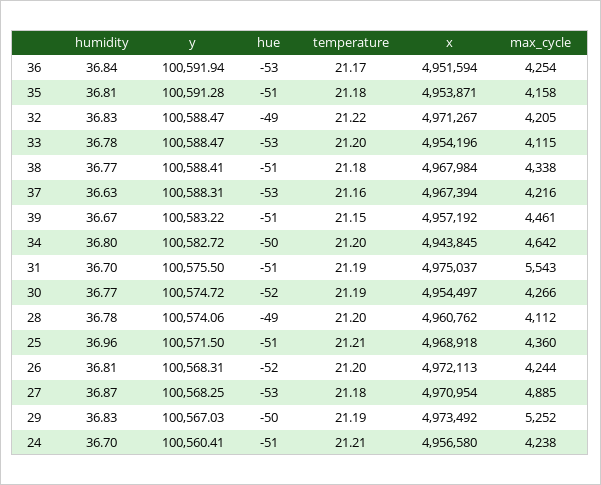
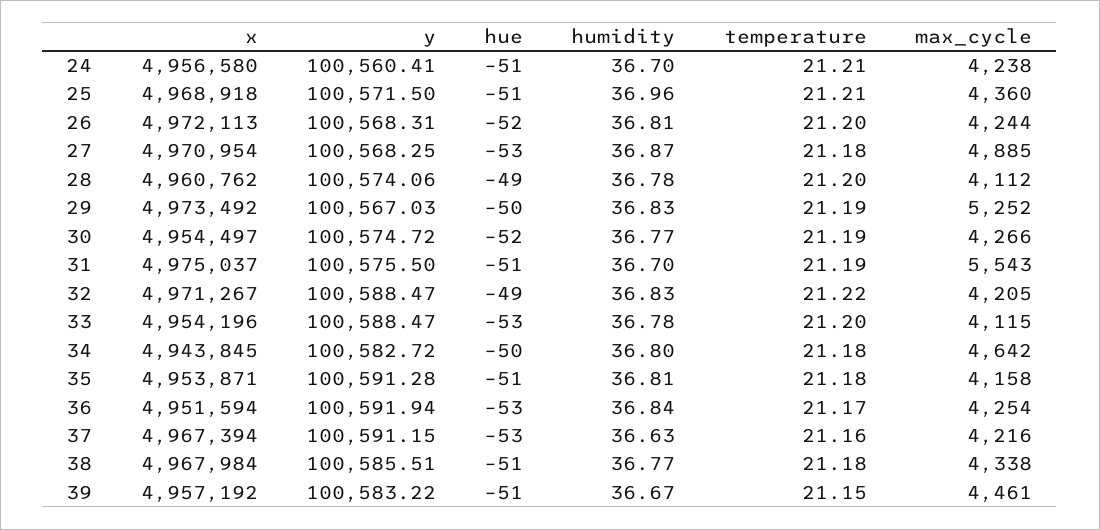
  {
    "humidity": {
      "36": 36.84,
      "35": 36.81,
      "32": 36.83,
      "33": 36.78,
      "38": 36.77,
      "37": 36.63,
      "39": 36.67,
      "34": 36.8,
      "31": 36.7,
      "30": 36.77,
      "28": 36.78,
      "25": 36.96,
      "26": 36.81,
      "27": 36.87,
      "29": 36.83,
      "24": 36.7
    },
    "y": {
      "36": 100591.94,
      "35": 100591.28,
      "32": 100588.47,
      "33": 100588.47,
-     "38": 100588.41,
+     "38": 100585.51,
-     "37": 100588.31,
+     "37": 100591.15,
      "39": 100583.22,
      "34": 100582.72,
      "31": 100575.5,
      "30": 100574.72,
      "28": 100574.06,
      "25": 100571.5,
      "26": 100568.31,
      "27": 100568.25,
      "29": 100567.03,
      "24": 100560.41
    },
    "hue": {
      "36": -53,
      "35": -51,
      "32": -49,
      "33": -53,
      "38": -51,
      "37": -53,
      "39": -51,
      "34": -50,
      "31": -51,
      "30": -52,
      "28": -49,
      "25": -51,
      "26": -52,
      "27": -53,
      "29": -50,
      "24": -51
    },
    "temperature": {
      "36": 21.17,
      "35": 21.18,
      "32": 21.22,
      "33": 21.2,
      "38": 21.18,
      "37": 21.16,
      "39": 21.15,
-     "34": 21.2,
+     "34": 21.18,
      "31": 21.19,
      "30": 21.19,
      "28": 21.2,
      "25": 21.21,
      "26": 21.2,
      "27": 21.18,
      "29": 21.19,
      "24": 21.21
    },
    "x": {
      "36": 4951594,
      "35": 4953871,
      "32": 4971267,
      "33": 4954196,
      "38": 4967984,
      "37": 4967394,
      "39": 4957192,
      "34": 4943845,
      "31": 4975037,
      "30": 4954497,
      "28": 4960762,
      "25": 4968918,
      "26": 4972113,
      "27": 4970954,
      "29": 4973492,
      "24": 4956580
    },
    "max_cycle": {
      "36": 4254,
      "35": 4158,
      "32": 4205,
      "33": 4115,
      "38": 4338,
      "37": 4216,
      "39": 4461,
      "34": 4642,
      "31": 5543,
      "30": 4266,
      "28": 4112,
      "25": 4360,
      "26": 4244,
      "27": 4885,
      "29": 5252,
      "24": 4238
    }
  }

